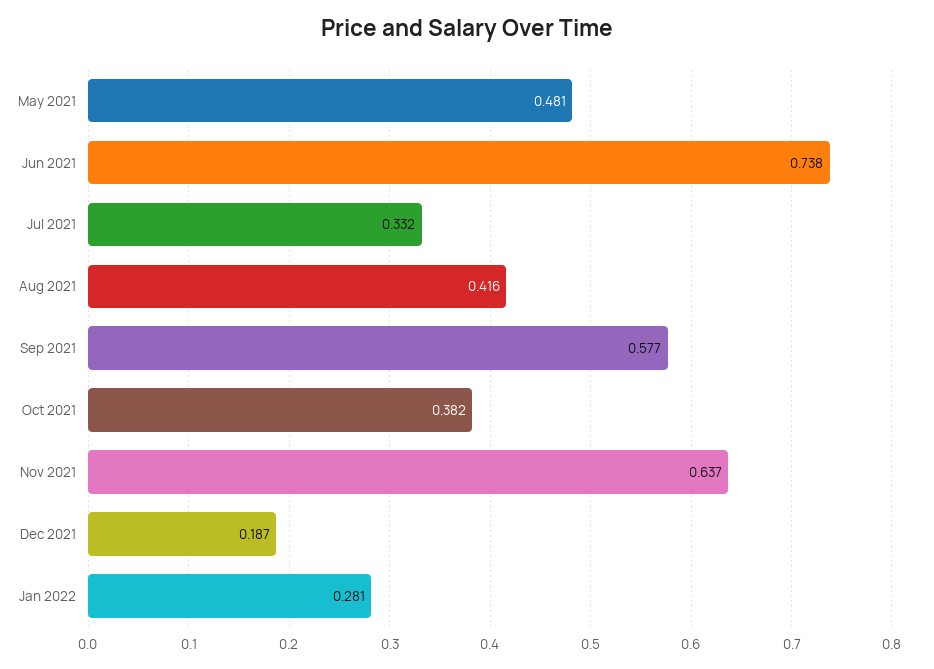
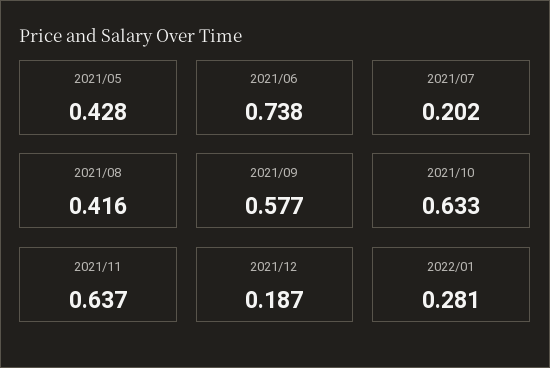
  {
-   "May 2021": 0.481,
+   "May 2021": 0.428,
    "Jun 2021": 0.738,
-   "Jul 2021": 0.332,
+   "Jul 2021": 0.202,
    "Aug 2021": 0.416,
    "Sep 2021": 0.577,
-   "Oct 2021": 0.382,
+   "Oct 2021": 0.633,
    "Nov 2021": 0.637,
    "Dec 2021": 0.187,
    "Jan 2022": 0.281
  }

